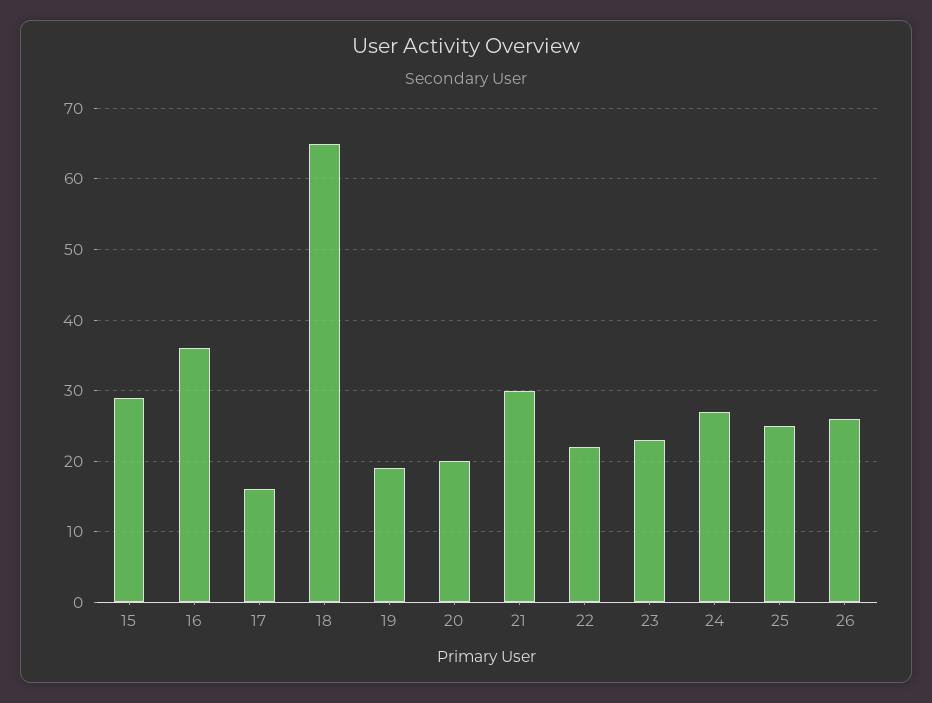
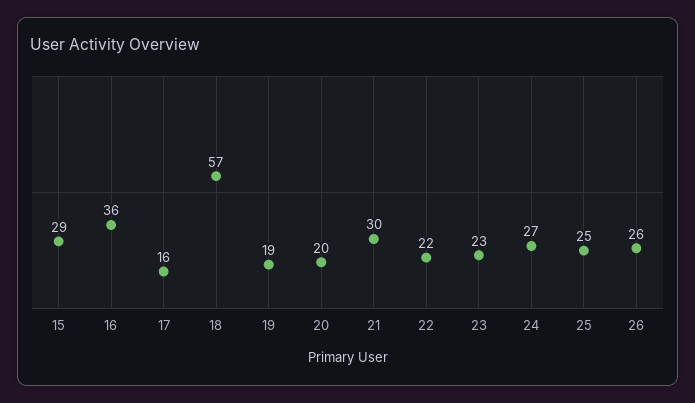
  {
    "15": 29,
    "16": 36,
    "17": 16,
-   "18": 65,
+   "18": 57,
    "19": 19,
    "20": 20,
    "21": 30,
    "22": 22,
    "23": 23,
    "24": 27,
    "25": 25,
    "26": 26
  }

